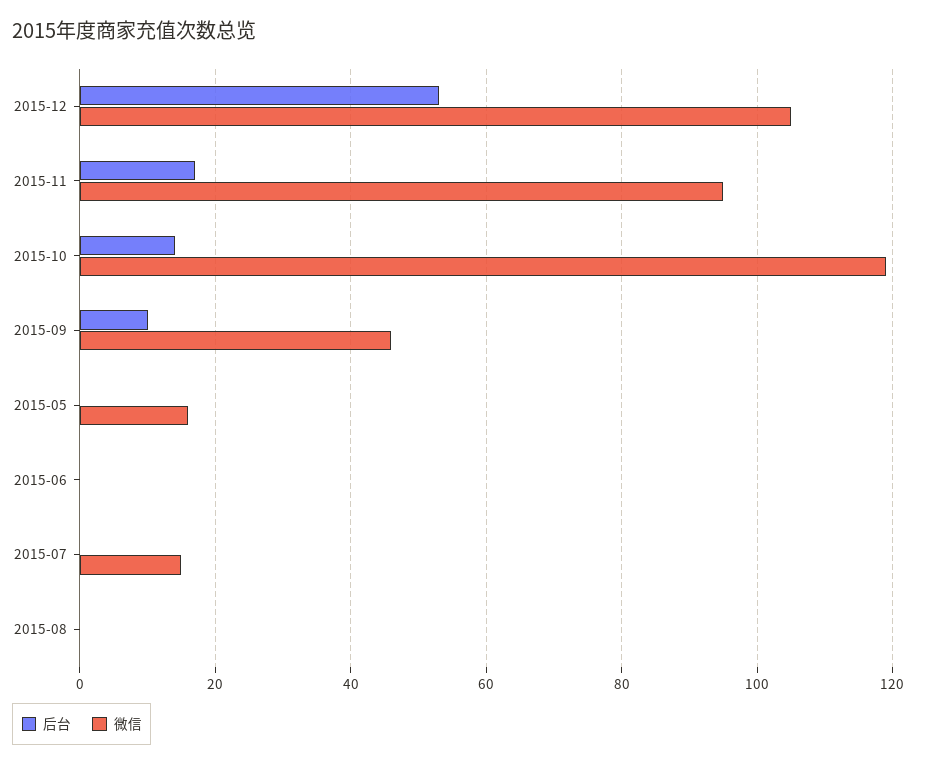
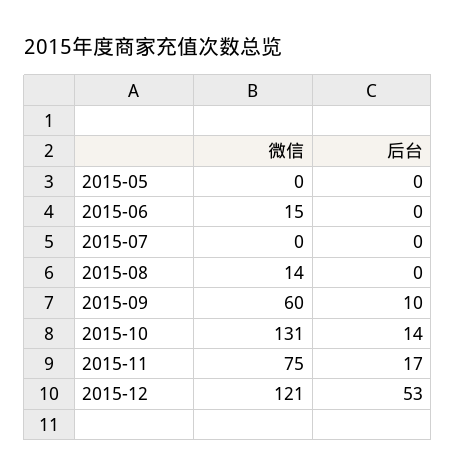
  {
    "后台": {
      "2015-12": 53,
      "2015-11": 17,
      "2015-10": 14,
      "2015-09": 10,
      "2015-05": 0,
      "2015-06": 0,
      "2015-07": 0,
      "2015-08": 0
    },
    "微信": {
-     "2015-12": 105,
+     "2015-12": 121,
-     "2015-11": 95,
+     "2015-11": 75,
-     "2015-10": 120,
+     "2015-10": 131,
-     "2015-09": 45,
+     "2015-09": 60,
-     "2015-05": 15,
+     "2015-05": 0,
-     "2015-06": 0,
+     "2015-06": 15,
-     "2015-07": 15,
+     "2015-07": 0,
-     "2015-08": 0
+     "2015-08": 14
    }
  }

